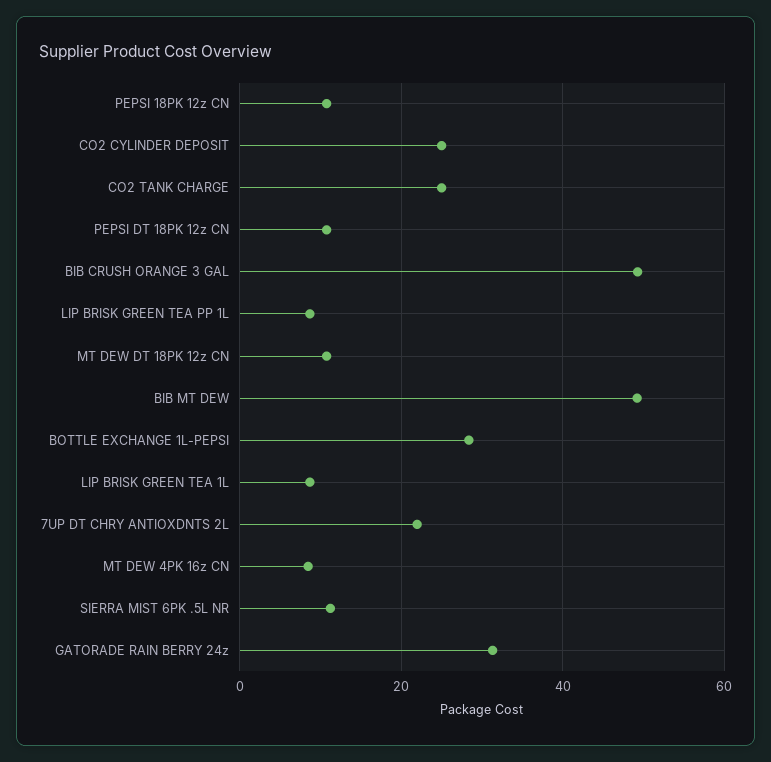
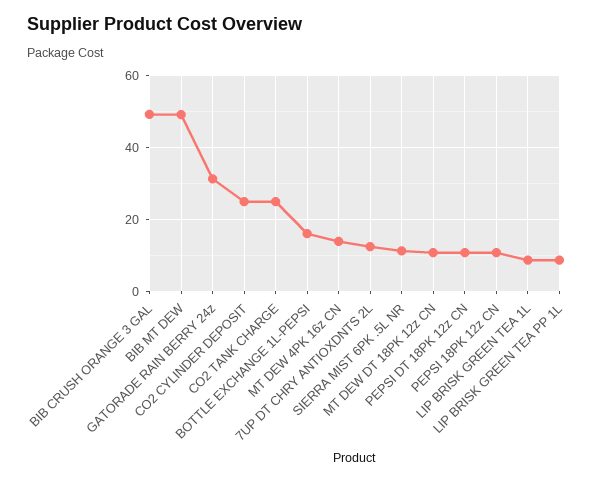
  {
    "PEPSI 18PK 12z CN": 10,
    "CO2 CYLINDER DEPOSIT": 26,
    "CO2 TANK CHARGE": 26,
    "PEPSI DT 18PK 12z CN": 10,
    "BIB CRUSH ORANGE 3 GAL": 50,
    "LIP BRISK GREEN TEA PP 1L": 8,
    "MT DEW DT 18PK 12z CN": 10,
    "BIB MT DEW": 50,
-   "BOTTLE EXCHANGE 1L-PEPSI": 28,
+   "BOTTLE EXCHANGE 1L-PEPSI": 16,
    "LIP BRISK GREEN TEA 1L": 8,
-   "7UP DT CHRY ANTIOXDNTS 2L": 22,
+   "7UP DT CHRY ANTIOXDNTS 2L": 12,
-   "MT DEW 4PK 16z CN": 8,
+   "MT DEW 4PK 16z CN": 14,
    "SIERRA MIST 6PK .5L NR": 12,
    "GATORADE RAIN BERRY 24z": 32
  }

